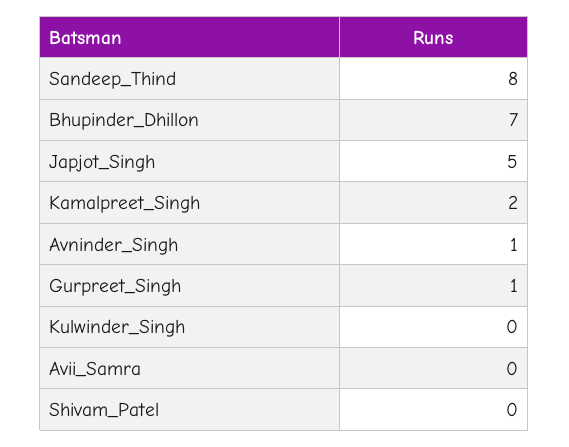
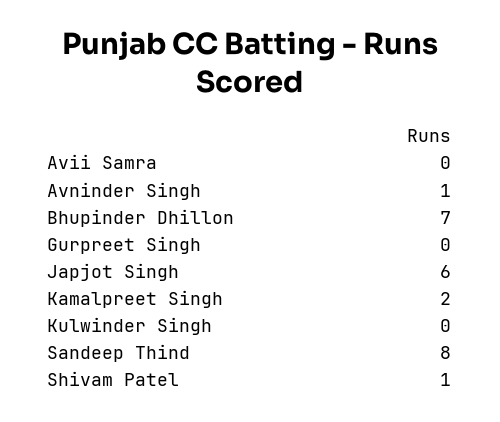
  {
    "Sandeep_Thind": 8,
    "Bhupinder_Dhillon": 7,
-   "Japjot_Singh": 5,
+   "Japjot_Singh": 6,
    "Kamalpreet_Singh": 2,
    "Avninder_Singh": 1,
-   "Gurpreet_Singh": 1,
+   "Gurpreet_Singh": 0,
    "Kulwinder_Singh": 0,
    "Avii_Samra": 0,
-   "Shivam_Patel": 0
+   "Shivam_Patel": 1
  }

